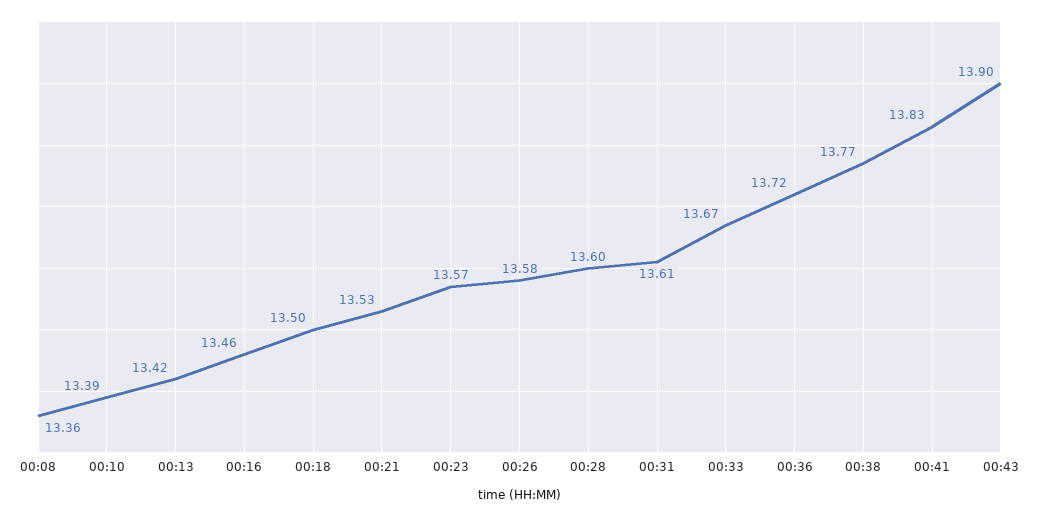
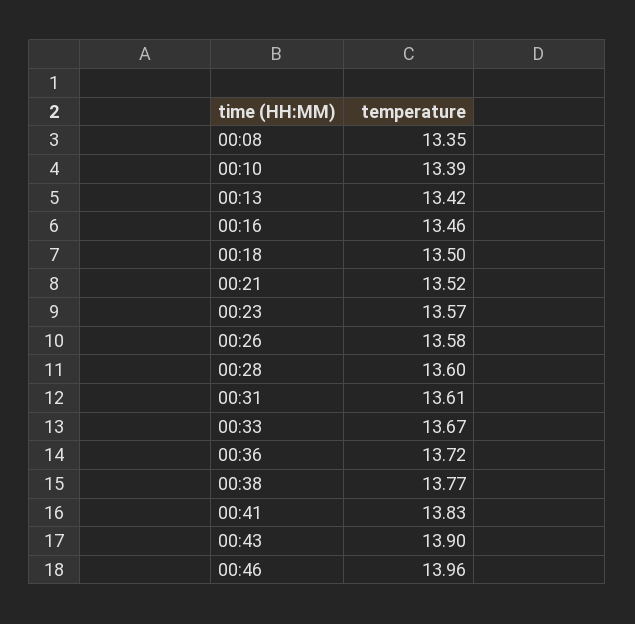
  {
-   "00:08": 13.36,
+   "00:08": 13.35,
    "00:10": 13.39,
    "00:13": 13.42,
    "00:16": 13.46,
    "00:18": 13.5,
-   "00:21": 13.53,
+   "00:21": 13.52,
    "00:23": 13.57,
    "00:26": 13.58,
    "00:28": 13.6,
    "00:31": 13.61,
    "00:33": 13.67,
    "00:36": 13.72,
    "00:38": 13.77,
    "00:41": 13.83,
-   "00:43": 13.9
+   "00:43": 13.9,
+   "00:46": 13.96
  }

